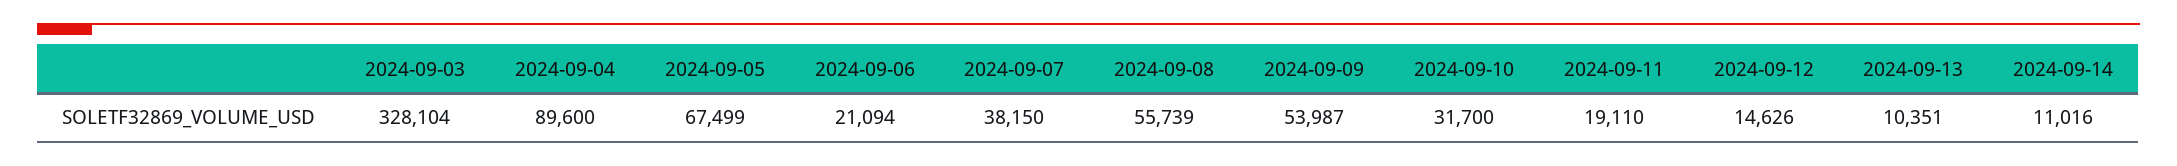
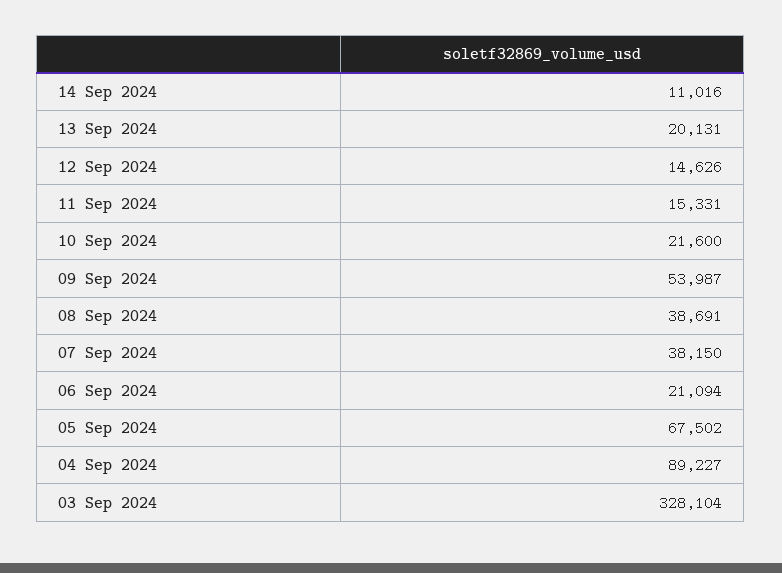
  {
    "2024-09-03": 328104,
-   "2024-09-04": 89600,
+   "2024-09-04": 89227,
-   "2024-09-05": 67499,
+   "2024-09-05": 67502,
    "2024-09-06": 21094,
    "2024-09-07": 38150,
-   "2024-09-08": 55739,
+   "2024-09-08": 38691,
    "2024-09-09": 53987,
-   "2024-09-10": 31700,
+   "2024-09-10": 21600,
-   "2024-09-11": 19110,
+   "2024-09-11": 15331,
    "2024-09-12": 14626,
-   "2024-09-13": 10351,
+   "2024-09-13": 20131,
    "2024-09-14": 11016
  }

